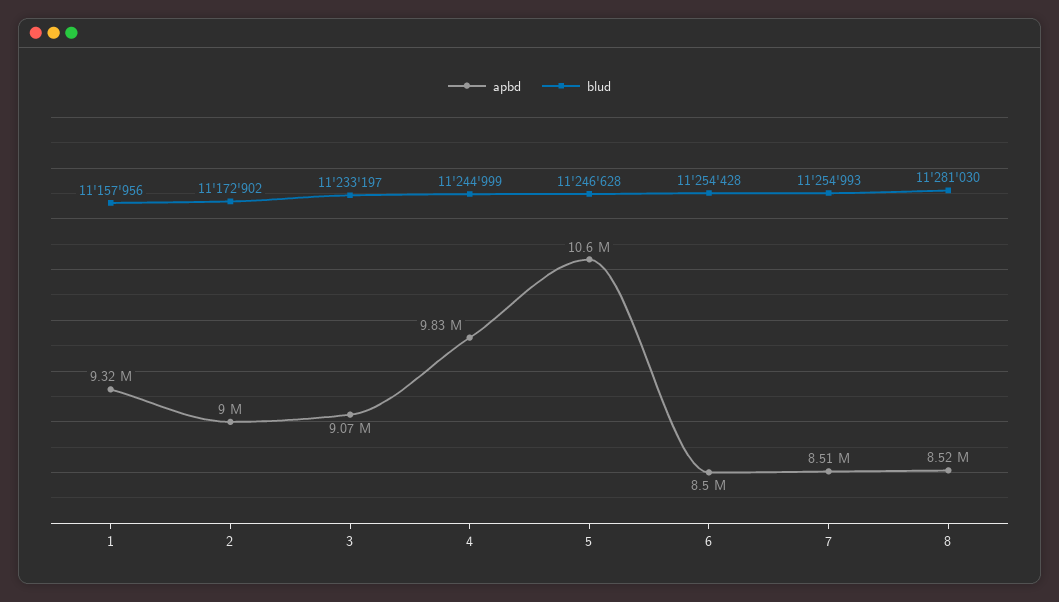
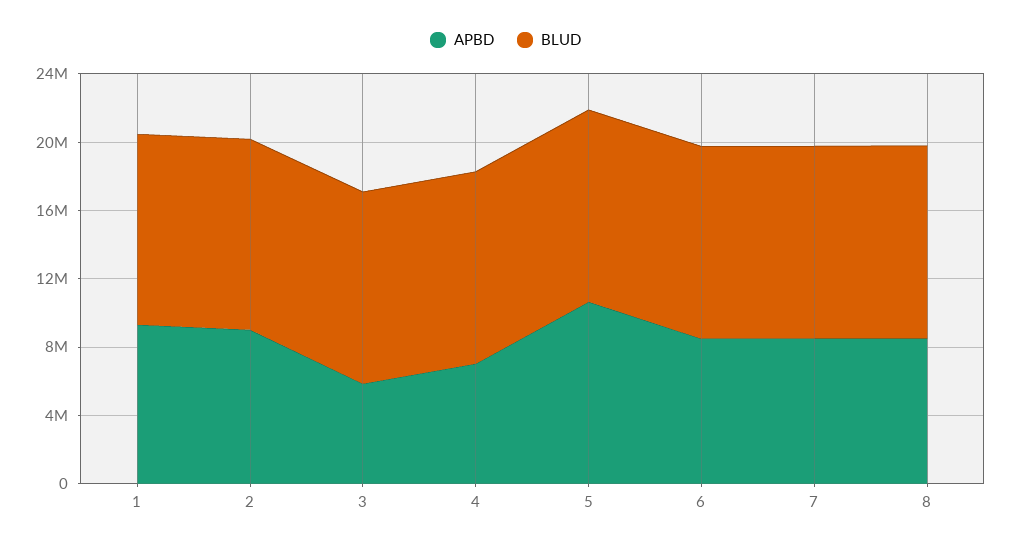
  {
    "apbd": {
      "1": 9320000,
      "2": 9000000,
-     "3": 9070000,
+     "3": 6000000,
-     "4": 9830000,
+     "4": 7000000,
      "5": 10600000,
      "6": 8500000,
      "7": 8510000,
      "8": 8520000
    },
    "blud": {
      "1": 11157956,
      "2": 11172902,
      "3": 11233197,
      "4": 11244999,
      "5": 11246628,
      "6": 11254428,
      "7": 11254993,
      "8": 11281030
    }
  }

